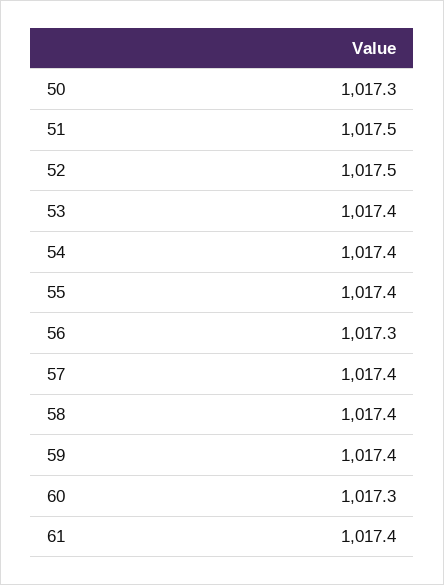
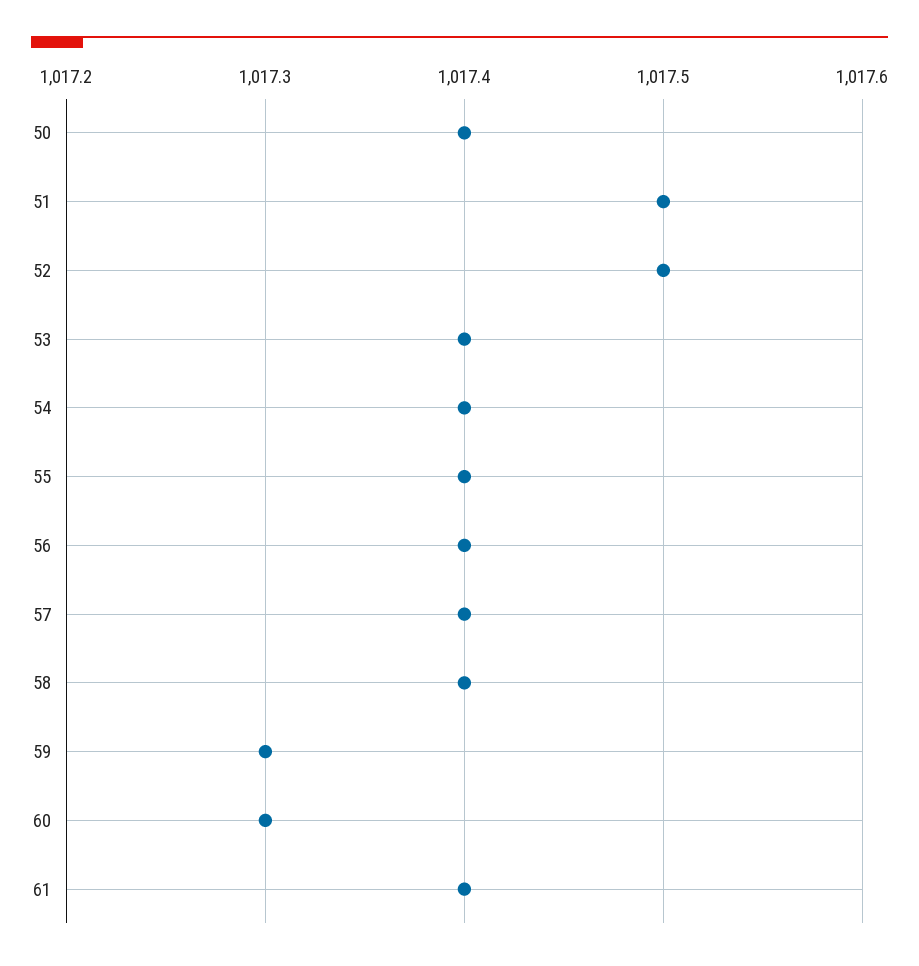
  {
-   "50": 1017.3,
+   "50": 1017.4,
    "51": 1017.5,
    "52": 1017.5,
    "53": 1017.4,
    "54": 1017.4,
    "55": 1017.4,
-   "56": 1017.3,
+   "56": 1017.4,
    "57": 1017.4,
    "58": 1017.4,
-   "59": 1017.4,
+   "59": 1017.3,
    "60": 1017.3,
    "61": 1017.4
  }

